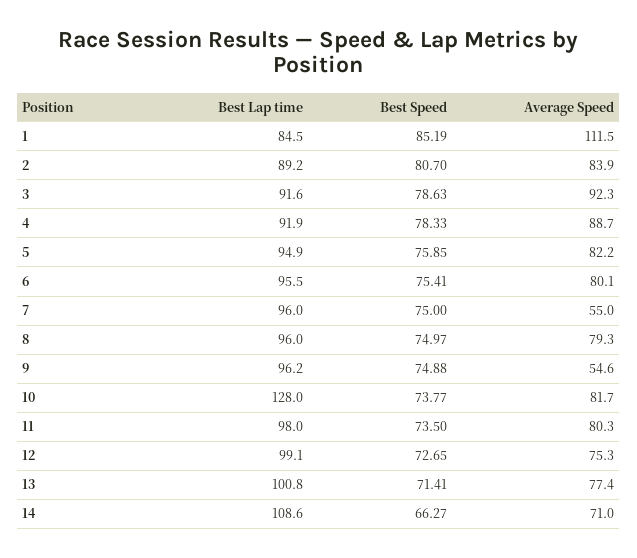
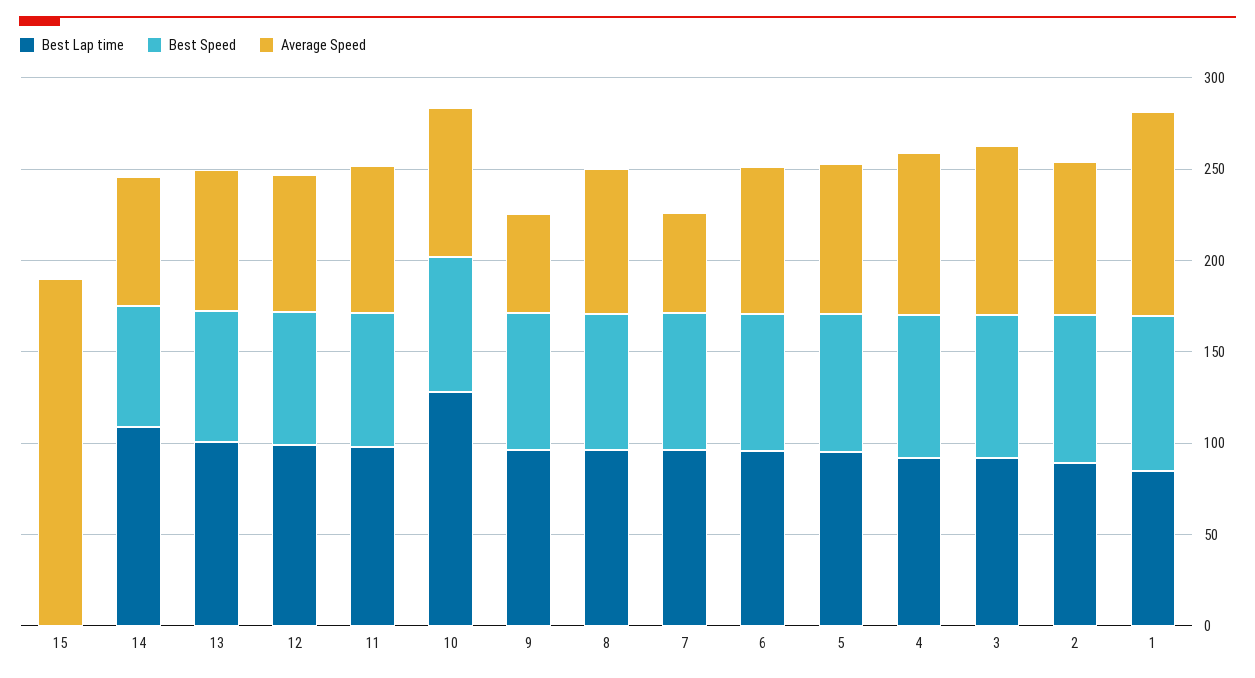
  {
    "Best Lap time": {
      "1": 84.5,
      "2": 89.2,
      "3": 91.6,
      "4": 91.9,
      "5": 94.9,
      "6": 95.5,
      "7": 96,
      "8": 96,
      "9": 96.2,
      "10": 128,
      "11": 98,
      "12": 99.1,
      "13": 100.8,
-     "14": 108.6
+     "14": 108.6,
+     "15": 0
    },
    "Best Speed": {
      "1": 85.19,
      "2": 80.7,
      "3": 78.63,
      "4": 78.33,
      "5": 75.85,
      "6": 75.41,
      "7": 75,
      "8": 74.97,
      "9": 74.88,
      "10": 73.77,
      "11": 73.5,
      "12": 72.65,
      "13": 71.41,
-     "14": 66.27
+     "14": 66.27,
+     "15": 0
    },
    "Average Speed": {
      "1": 111.5,
      "2": 83.9,
      "3": 92.3,
      "4": 88.7,
      "5": 82.2,
      "6": 80.1,
      "7": 55,
      "8": 79.3,
      "9": 54.6,
      "10": 81.7,
      "11": 80.3,
      "12": 75.3,
      "13": 77.4,
-     "14": 71
+     "14": 71,
+     "15": 190
    }
  }

